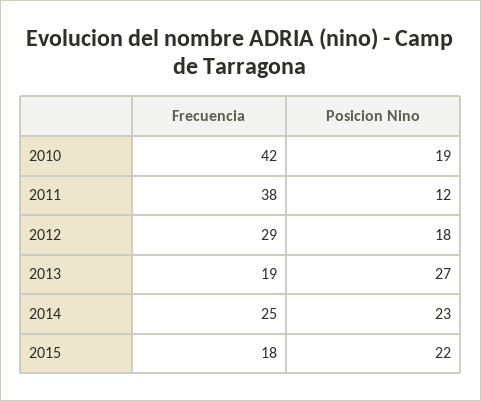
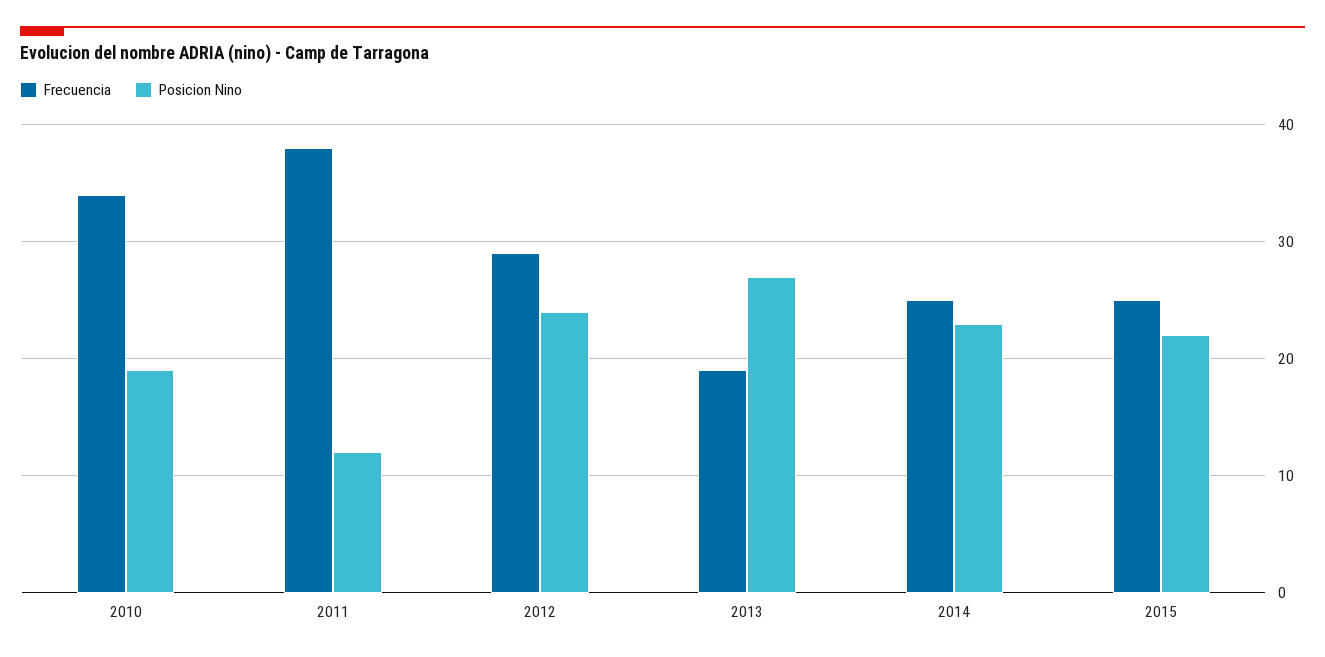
  {
    "Frecuencia": {
-     "2010": 42,
+     "2010": 34,
      "2011": 38,
      "2012": 29,
      "2013": 19,
      "2014": 25,
-     "2015": 18
+     "2015": 25
    },
    "Posicion Nino": {
      "2010": 19,
      "2011": 12,
-     "2012": 18,
+     "2012": 24,
      "2013": 27,
      "2014": 23,
      "2015": 22
    }
  }

